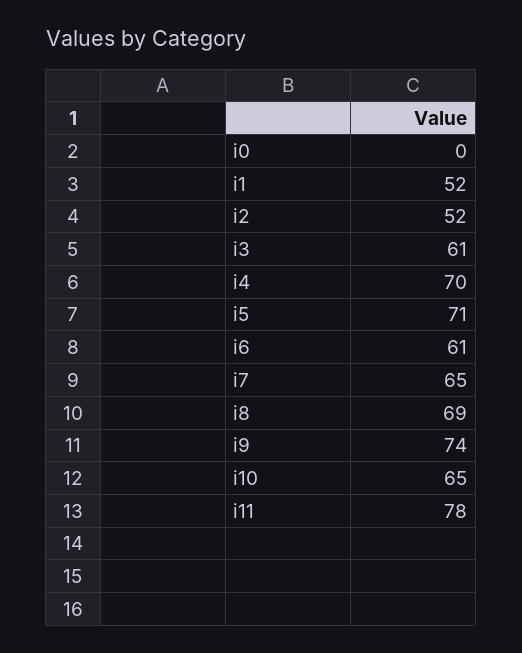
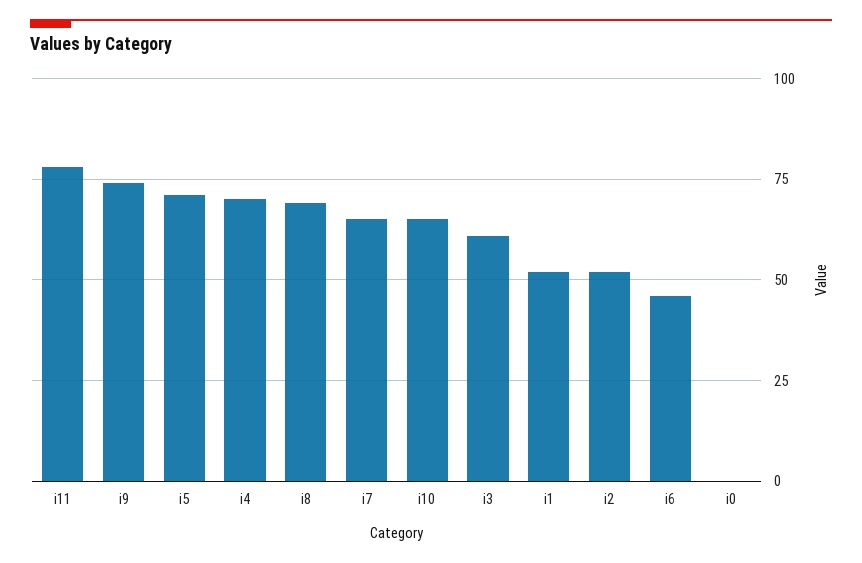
  {
    "i0": 0,
    "i1": 52,
    "i2": 52,
    "i3": 61,
    "i4": 70,
    "i5": 71,
-   "i6": 61,
+   "i6": 45,
    "i7": 65,
    "i8": 69,
    "i9": 74,
    "i10": 65,
    "i11": 78
  }

